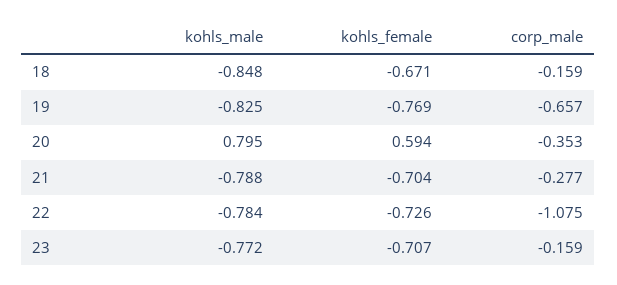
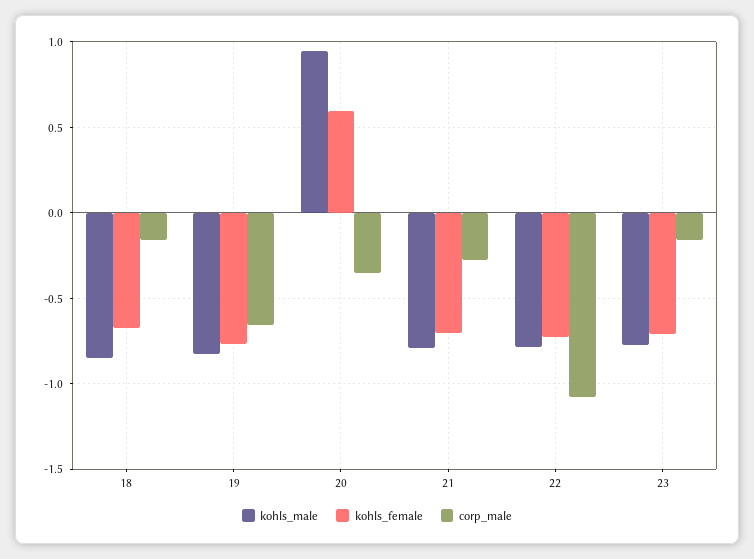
  {
    "kohls_male": {
      "18": -0.848,
      "19": -0.825,
-     "20": 0.795,
+     "20": 0.95,
      "21": -0.788,
      "22": -0.784,
      "23": -0.772
    },
    "kohls_female": {
      "18": -0.671,
      "19": -0.769,
      "20": 0.594,
      "21": -0.704,
      "22": -0.726,
      "23": -0.707
    },
    "corp_male": {
      "18": -0.159,
      "19": -0.657,
      "20": -0.353,
      "21": -0.277,
      "22": -1.075,
      "23": -0.159
    }
  }

